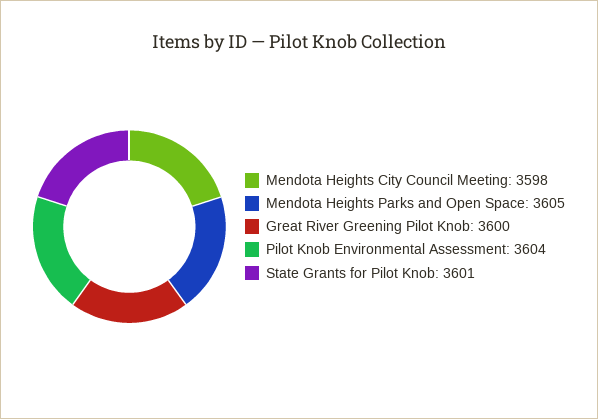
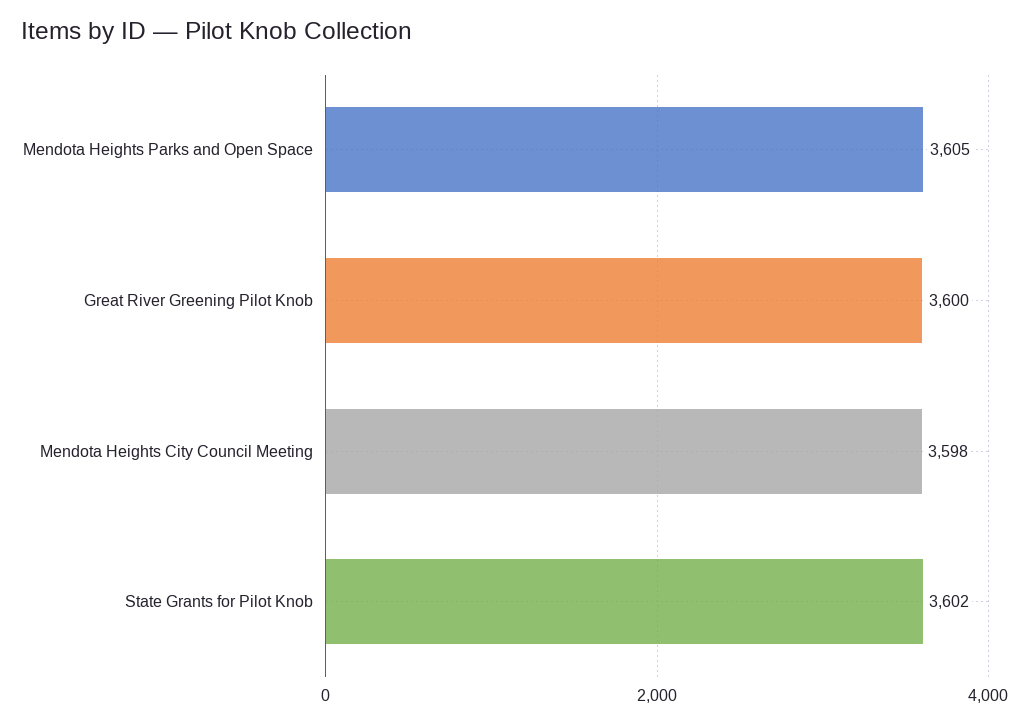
  {
    "Mendota Heights City Council Meeting": 3598,
    "Mendota Heights Parks and Open Space": 3605,
    "Great River Greening Pilot Knob": 3600,
-   "Pilot Knob Environmental Assessment": 3604,
-   "State Grants for Pilot Knob": 3601
+   "State Grants for Pilot Knob": 3602
  }

